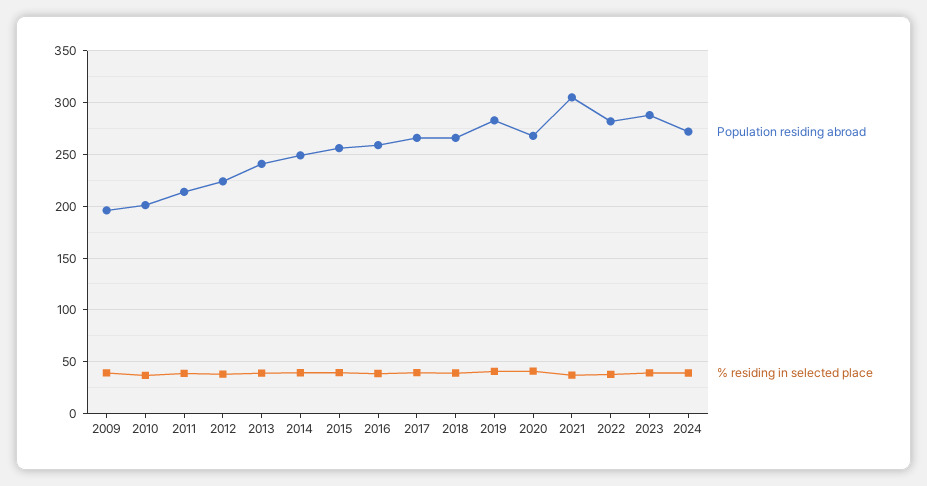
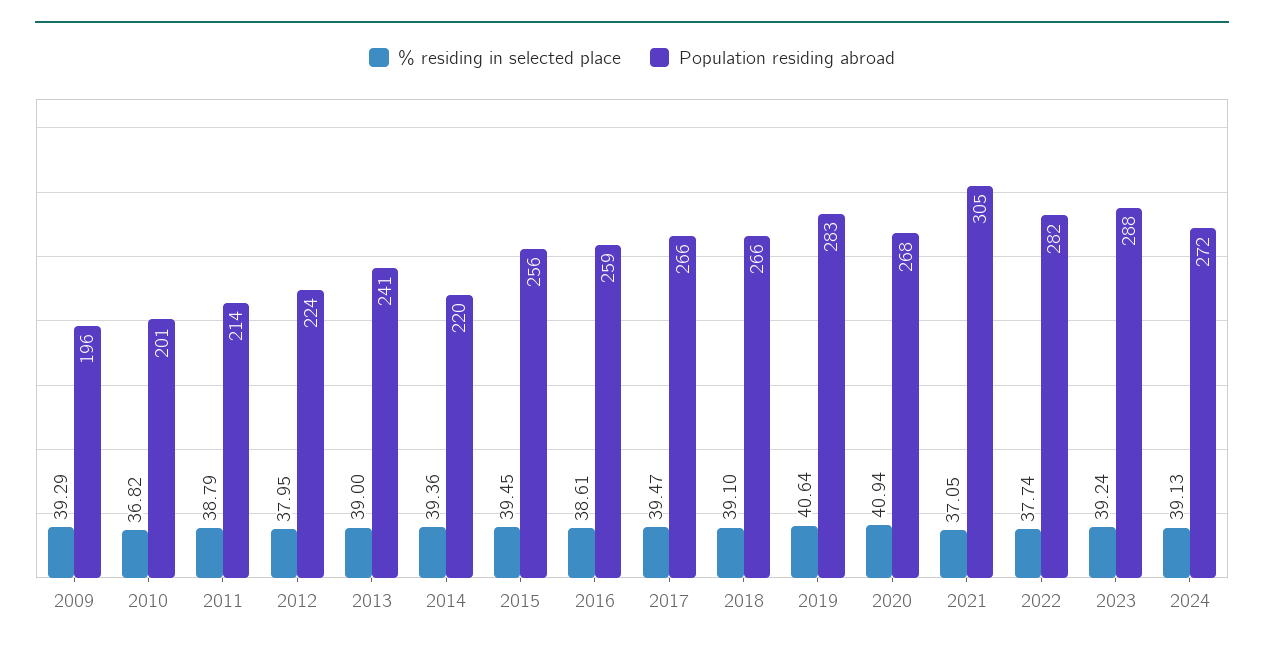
  {
    "Population residing abroad": {
      "2009": 196,
      "2010": 201,
      "2011": 214,
      "2012": 224,
      "2013": 241,
-     "2014": 250,
+     "2014": 220,
      "2015": 256,
      "2016": 259,
      "2017": 266,
      "2018": 266,
      "2019": 283,
      "2020": 268,
      "2021": 305,
      "2022": 282,
      "2023": 288,
      "2024": 272
    },
    "% residing in selected place": {
      "2009": 39.29,
      "2010": 36.82,
      "2011": 38.79,
      "2012": 37.95,
      "2013": 39,
      "2014": 39.36,
      "2015": 39.45,
      "2016": 38.61,
      "2017": 39.47,
      "2018": 39.1,
      "2019": 40.64,
      "2020": 40.94,
      "2021": 37.05,
      "2022": 37.74,
      "2023": 39.24,
      "2024": 39.13
    }
  }

